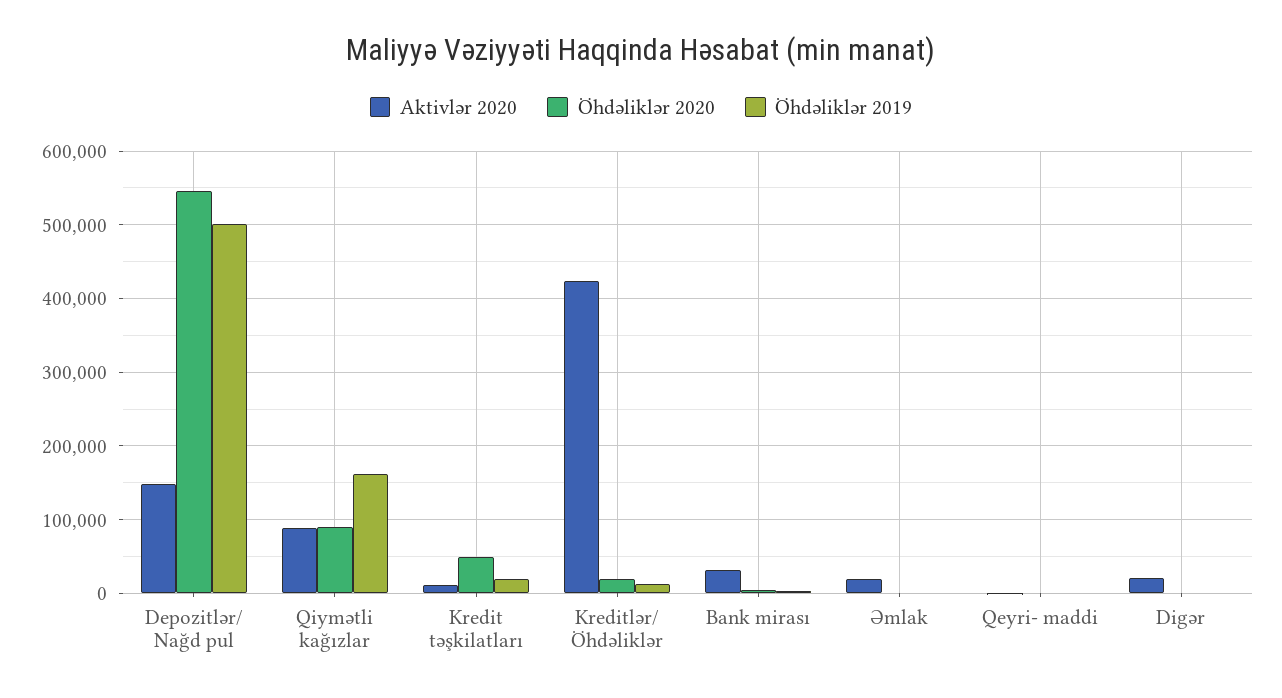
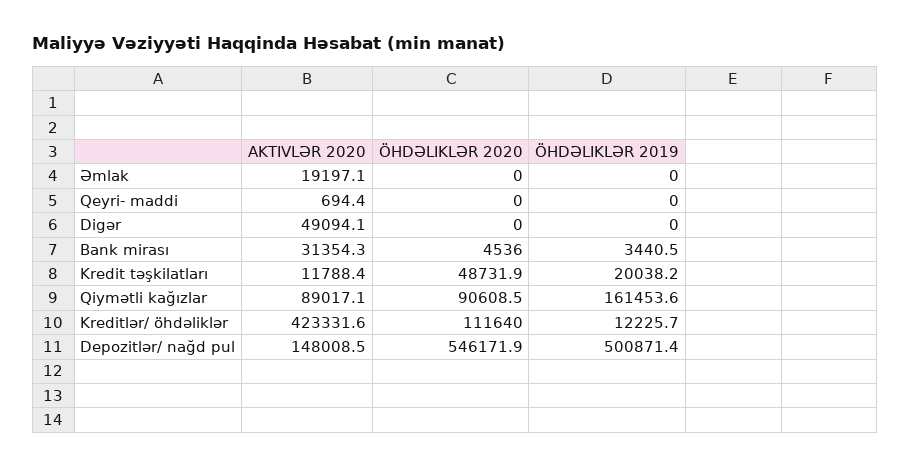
  {
    "Aktivlər 2020": {
      "Depozitlər/ Nağd pul": 148008.5,
      "Qiymətli kağızlar": 89017.1,
      "Kredit təşkilatları": 11788.4,
      "Kreditlər/ Öhdəliklər": 423331.6,
      "Bank mirası": 31354.3,
      "Əmlak": 19197.1,
      "Qeyri- maddi": 694.4,
-     "Digər": 20000
+     "Digər": 49094.1
    },
    "Öhdəliklər 2020": {
      "Depozitlər/ Nağd pul": 546171.9,
      "Qiymətli kağızlar": 90608.5,
      "Kredit təşkilatları": 48731.9,
-     "Kreditlər/ Öhdəliklər": 20000,
+     "Kreditlər/ Öhdəliklər": 111640,
      "Bank mirası": 4536,
      "Əmlak": 0,
      "Qeyri- maddi": 0,
      "Digər": 0
    },
    "Öhdəliklər 2019": {
      "Depozitlər/ Nağd pul": 500871.4,
      "Qiymətli kağızlar": 161453.6,
      "Kredit təşkilatları": 20038.2,
      "Kreditlər/ Öhdəliklər": 12225.7,
      "Bank mirası": 3440.5,
      "Əmlak": 0,
      "Qeyri- maddi": 0,
      "Digər": 0
    }
  }

